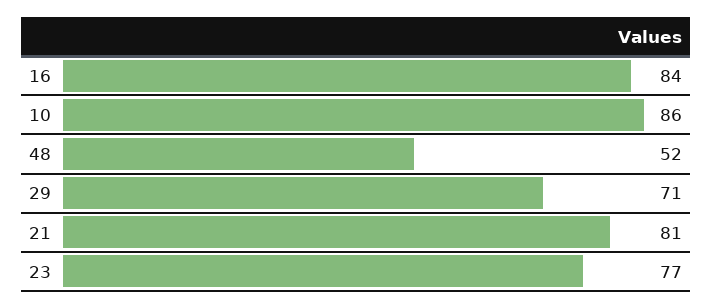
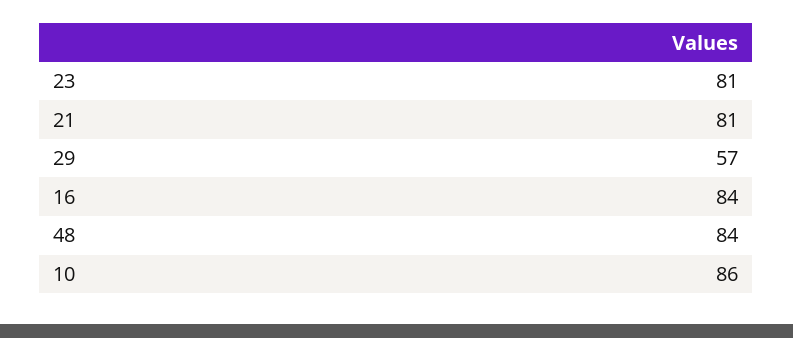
  {
    "16": 84,
    "10": 86,
-   "48": 52,
+   "48": 84,
-   "29": 71,
+   "29": 57,
    "21": 81,
-   "23": 77
+   "23": 81
  }

